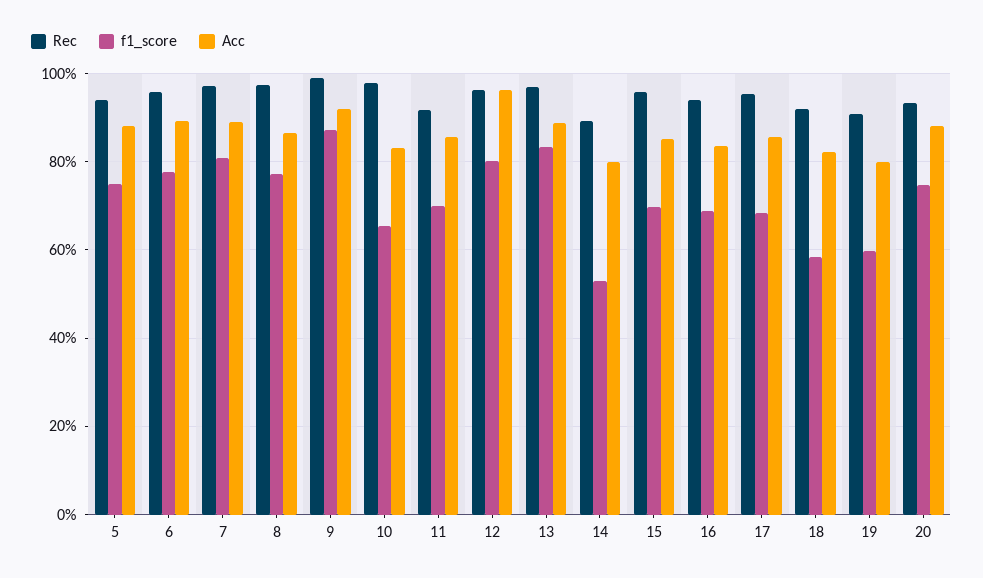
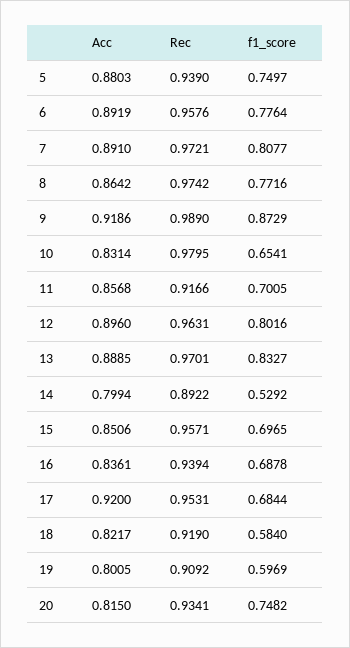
  {
    "Rec": {
      "5": 0.939,
      "6": 0.9576,
      "7": 0.9721,
      "8": 0.9742,
      "9": 0.989,
      "10": 0.9795,
      "11": 0.9166,
      "12": 0.9631,
      "13": 0.9701,
      "14": 0.8922,
      "15": 0.9571,
      "16": 0.9394,
      "17": 0.9531,
      "18": 0.919,
      "19": 0.9092,
      "20": 0.9341
    },
    "f1_score": {
      "5": 0.7497,
      "6": 0.7764,
      "7": 0.8077,
      "8": 0.7716,
      "9": 0.8729,
      "10": 0.6541,
      "11": 0.7005,
      "12": 0.8016,
      "13": 0.8327,
      "14": 0.5292,
      "15": 0.6965,
      "16": 0.6878,
      "17": 0.6844,
      "18": 0.584,
      "19": 0.5969,
      "20": 0.7482
    },
    "Acc": {
      "5": 0.8803,
      "6": 0.8919,
      "7": 0.891,
      "8": 0.8642,
      "9": 0.9186,
      "10": 0.8314,
      "11": 0.8568,
-     "12": 0.96,
+     "12": 0.896,
      "13": 0.8885,
      "14": 0.7994,
      "15": 0.8506,
      "16": 0.8361,
-     "17": 0.86,
+     "17": 0.92,
      "18": 0.8217,
      "19": 0.8005,
-     "20": 0.88
+     "20": 0.815
    }
  }

